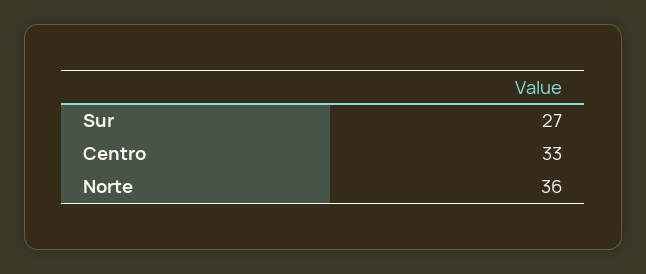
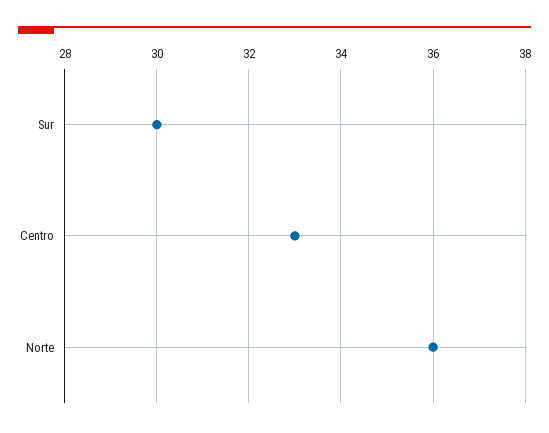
  {
-   "Sur": 27,
+   "Sur": 30,
    "Centro": 33,
    "Norte": 36
  }

